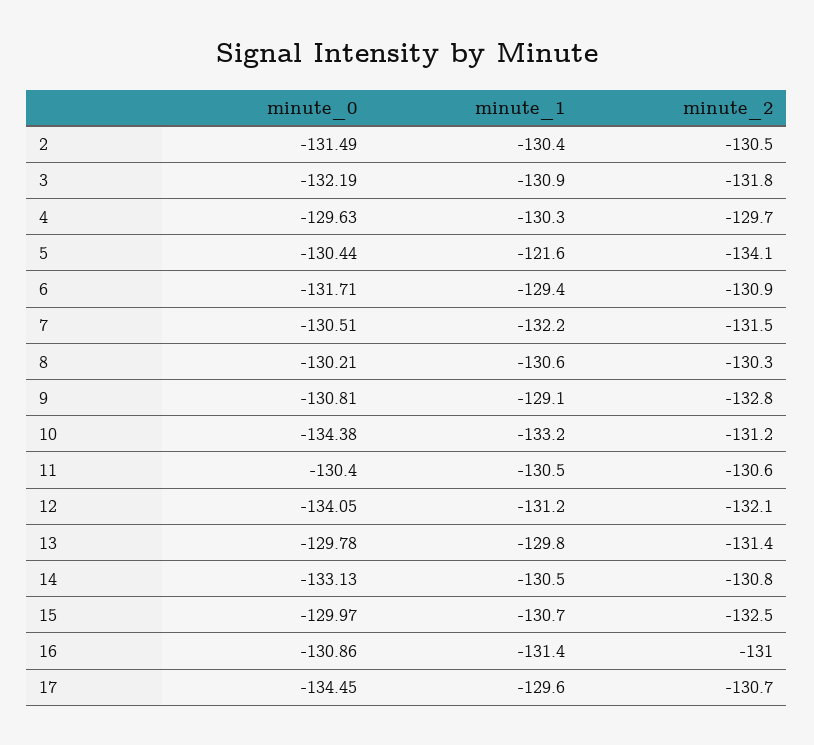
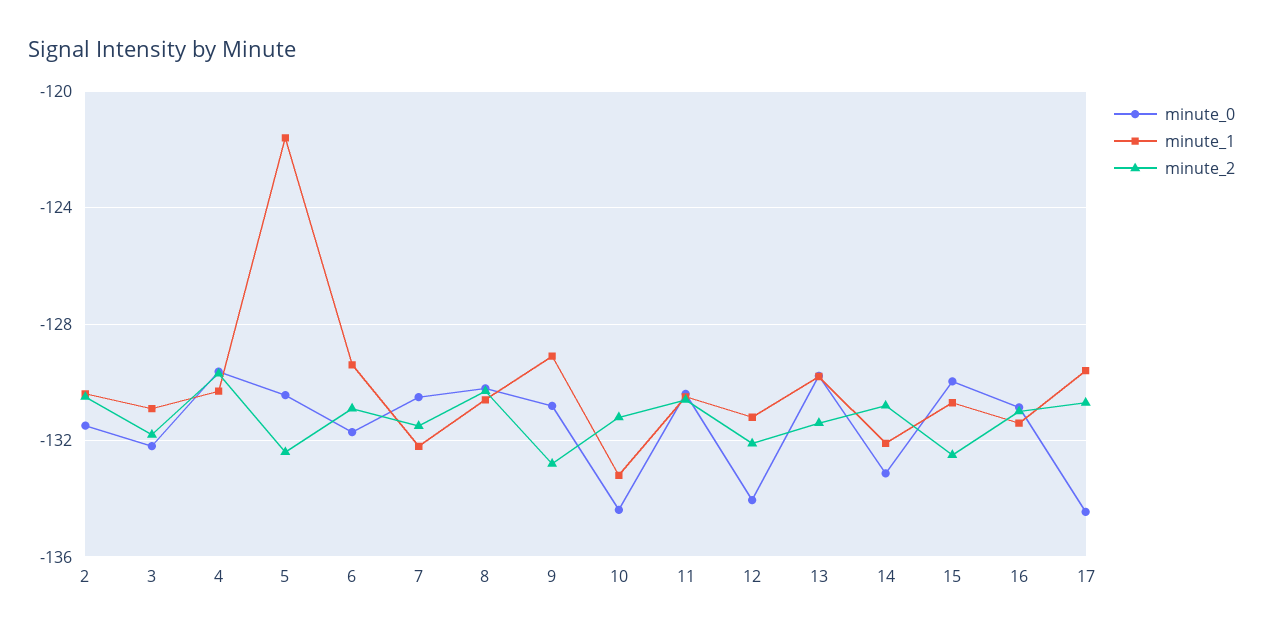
  {
    "minute_0": {
      "2": -131.49,
      "3": -132.19,
      "4": -129.63,
      "5": -130.44,
      "6": -131.71,
      "7": -130.51,
      "8": -130.21,
      "9": -130.81,
      "10": -134.38,
      "11": -130.4,
      "12": -134.05,
      "13": -129.78,
      "14": -133.13,
      "15": -129.97,
      "16": -130.86,
      "17": -134.45
    },
    "minute_1": {
      "2": -130.4,
      "3": -130.9,
      "4": -130.3,
      "5": -121.6,
      "6": -129.4,
      "7": -132.2,
      "8": -130.6,
      "9": -129.1,
      "10": -133.2,
      "11": -130.5,
      "12": -131.2,
      "13": -129.8,
-     "14": -130.5,
+     "14": -132,
      "15": -130.7,
      "16": -131.4,
      "17": -129.6
    },
    "minute_2": {
      "2": -130.5,
      "3": -131.8,
      "4": -129.7,
-     "5": -134.1,
+     "5": -132.5,
      "6": -130.9,
      "7": -131.5,
      "8": -130.3,
      "9": -132.8,
      "10": -131.2,
      "11": -130.6,
      "12": -132.1,
      "13": -131.4,
      "14": -130.8,
      "15": -132.5,
      "16": -131,
      "17": -130.7
    }
  }

